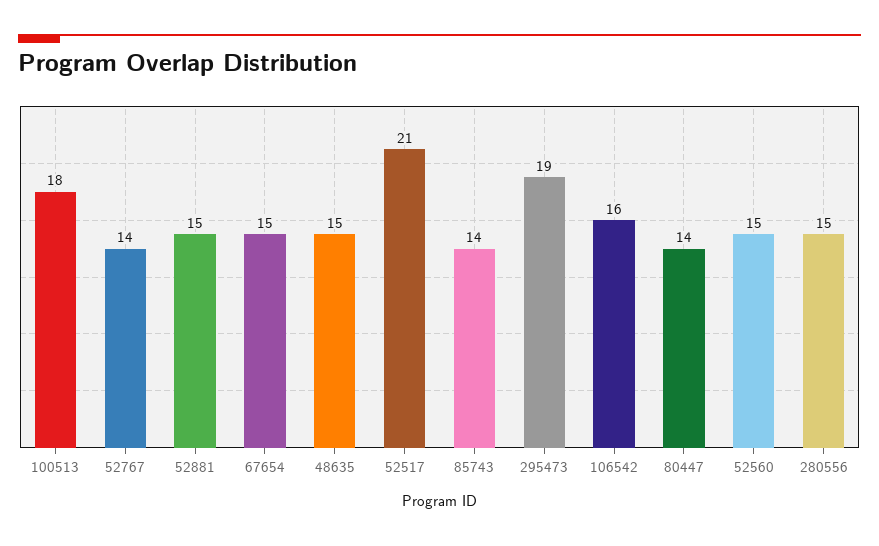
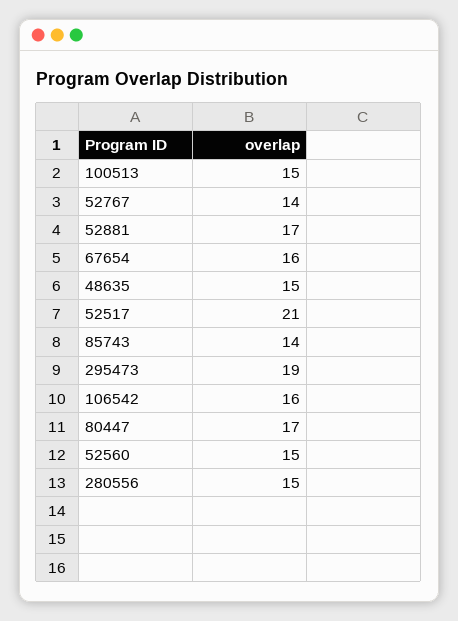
  {
-   "100513": 18,
+   "100513": 15,
    "52767": 14,
-   "52881": 15,
+   "52881": 17,
-   "67654": 15,
+   "67654": 16,
    "48635": 15,
    "52517": 21,
    "85743": 14,
    "295473": 19,
    "106542": 16,
-   "80447": 14,
+   "80447": 17,
    "52560": 15,
    "280556": 15
  }

